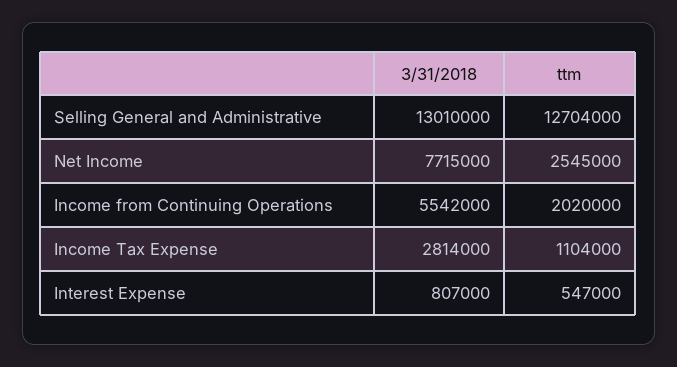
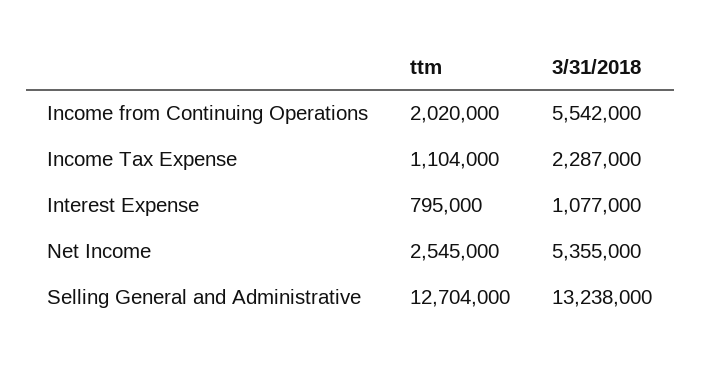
  {
    "3/31/2018": {
-     "Selling General and Administrative": 13010000,
+     "Selling General and Administrative": 13238000,
-     "Net Income": 7715000,
+     "Net Income": 5355000,
      "Income from Continuing Operations": 5542000,
-     "Income Tax Expense": 2814000,
+     "Income Tax Expense": 2287000,
-     "Interest Expense": 807000
+     "Interest Expense": 1077000
    },
    "ttm": {
      "Selling General and Administrative": 12704000,
      "Net Income": 2545000,
      "Income from Continuing Operations": 2020000,
      "Income Tax Expense": 1104000,
-     "Interest Expense": 547000
+     "Interest Expense": 795000
    }
  }

